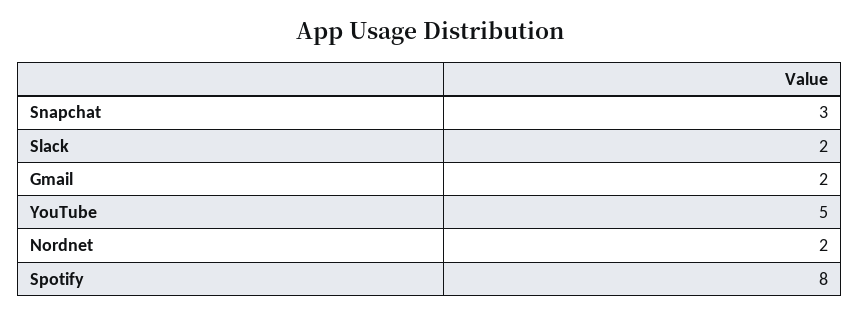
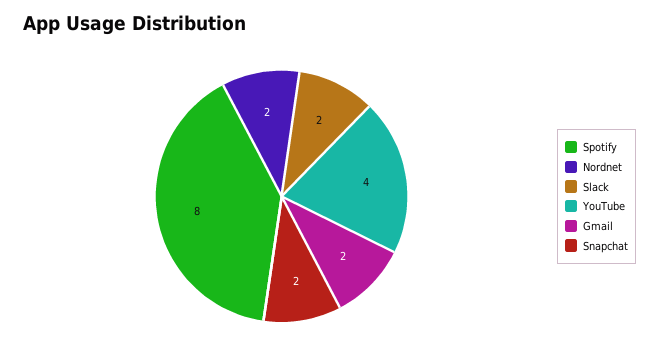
  {
-   "Snapchat": 3,
+   "Snapchat": 2,
    "Slack": 2,
    "Gmail": 2,
-   "YouTube": 5,
+   "YouTube": 4,
    "Nordnet": 2,
    "Spotify": 8
  }

